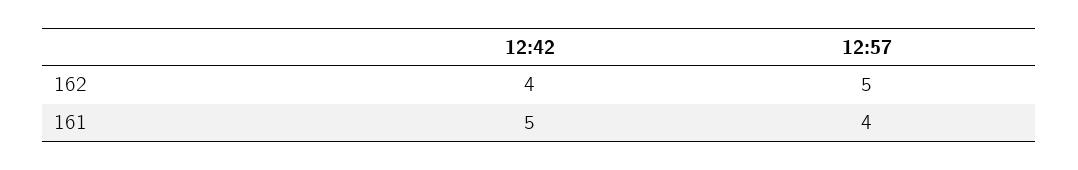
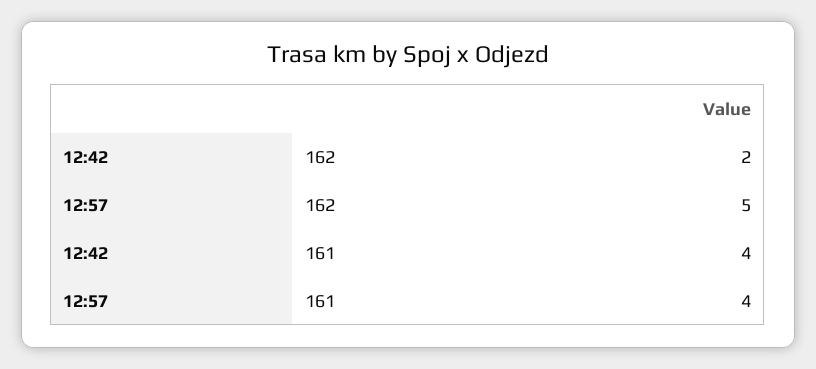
  {
    "12:42": {
-     "162": 4,
+     "162": 2,
-     "161": 5
+     "161": 4
    },
    "12:57": {
      "162": 5,
      "161": 4
    }
  }

